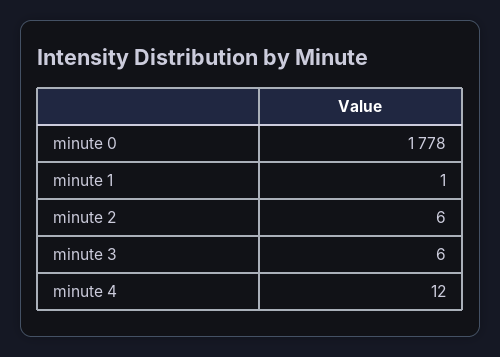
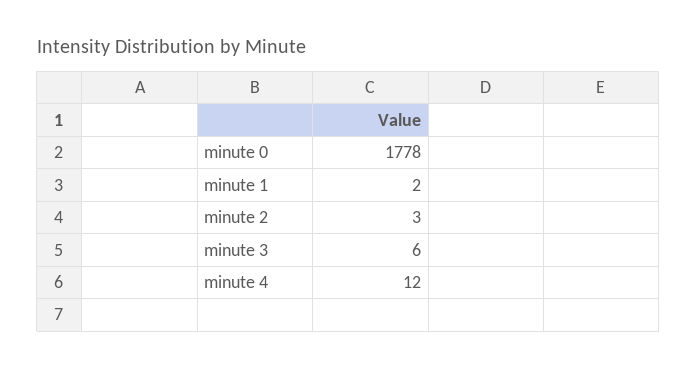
  {
    "minute 0": 1778,
-   "minute 1": 1,
+   "minute 1": 2,
-   "minute 2": 6,
+   "minute 2": 3,
    "minute 3": 6,
    "minute 4": 12
  }

